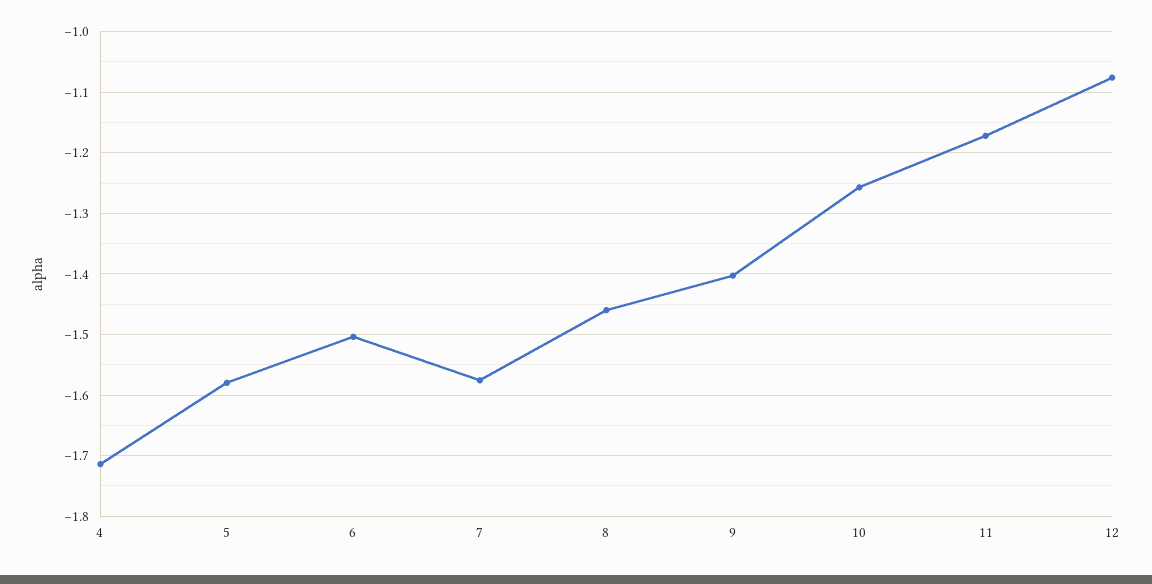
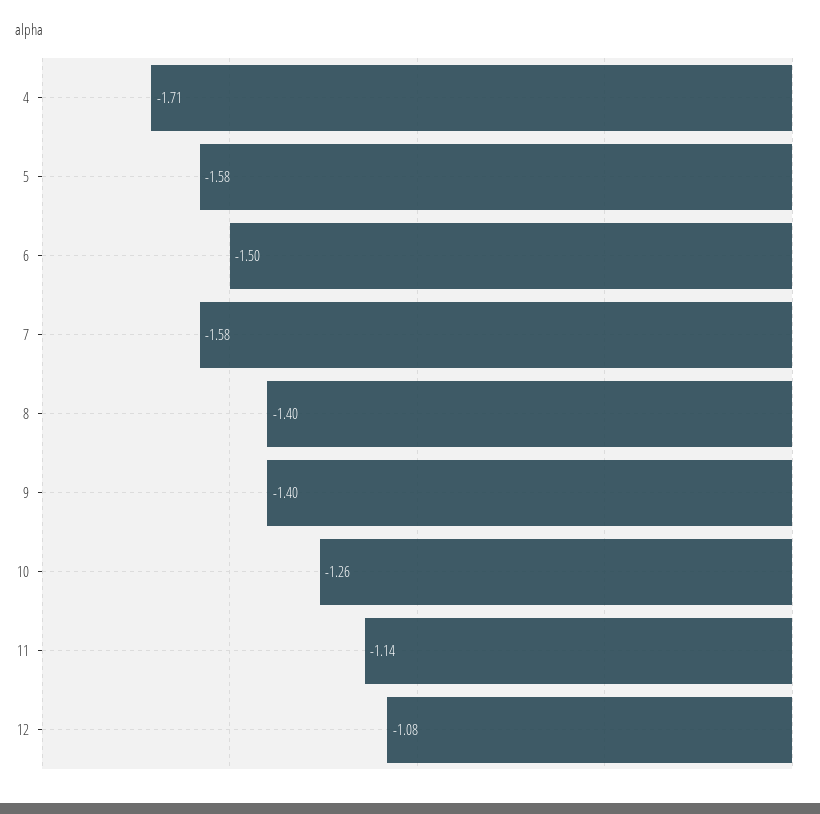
  {
    "4": -1.71,
    "5": -1.58,
    "6": -1.5,
    "7": -1.58,
-   "8": -1.46,
+   "8": -1.4,
    "9": -1.4,
    "10": -1.26,
-   "11": -1.17,
+   "11": -1.14,
    "12": -1.08
  }

